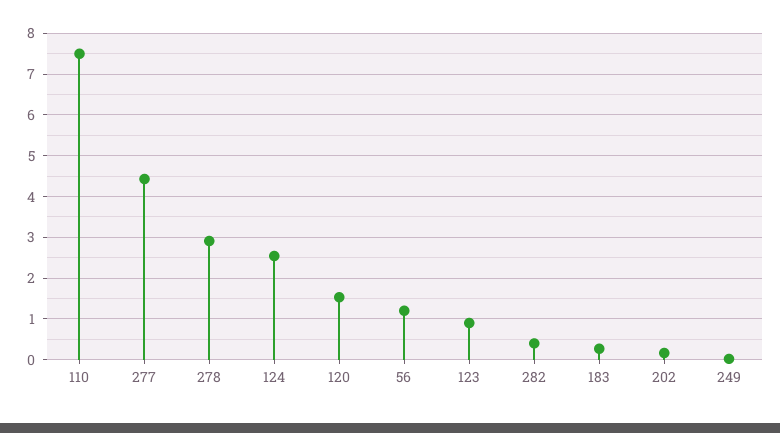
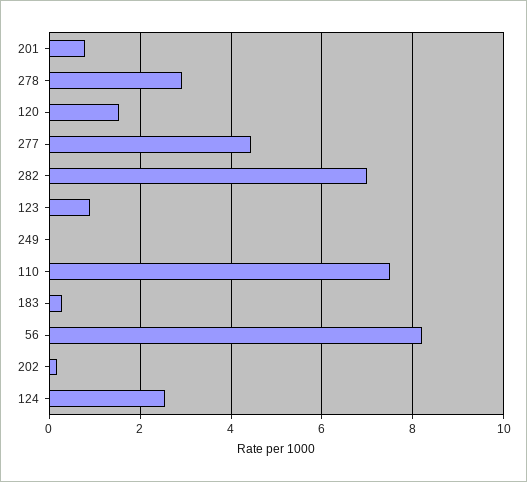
  {
    "110": 7.6,
    "277": 4.4,
    "278": 3,
    "124": 2.6,
    "120": 1.6,
-   "56": 1.2,
+   "56": 8.2,
    "123": 1,
-   "282": 0.4,
+   "282": 7,
    "183": 0.2,
    "202": 0.2,
-   "249": 0
+   "249": 0,
+   "201": 0.8
  }

